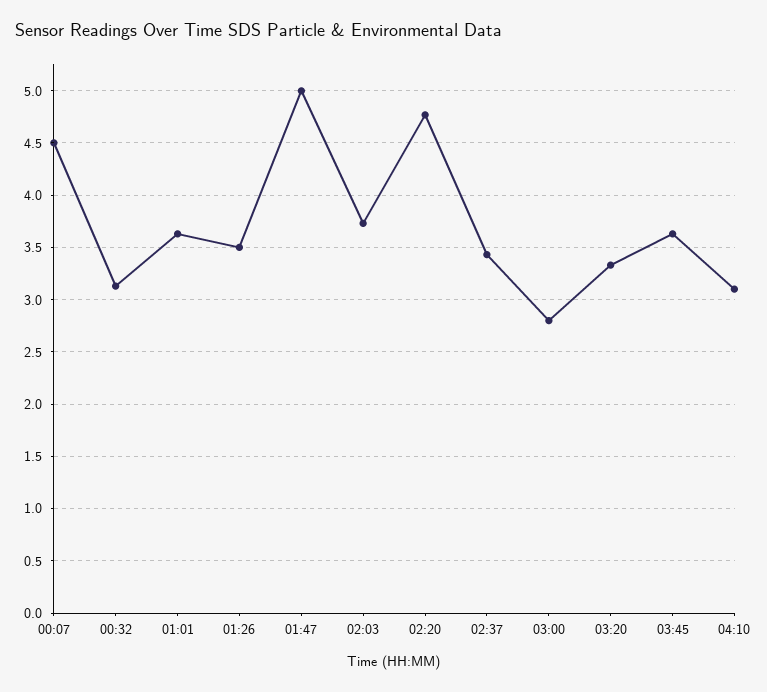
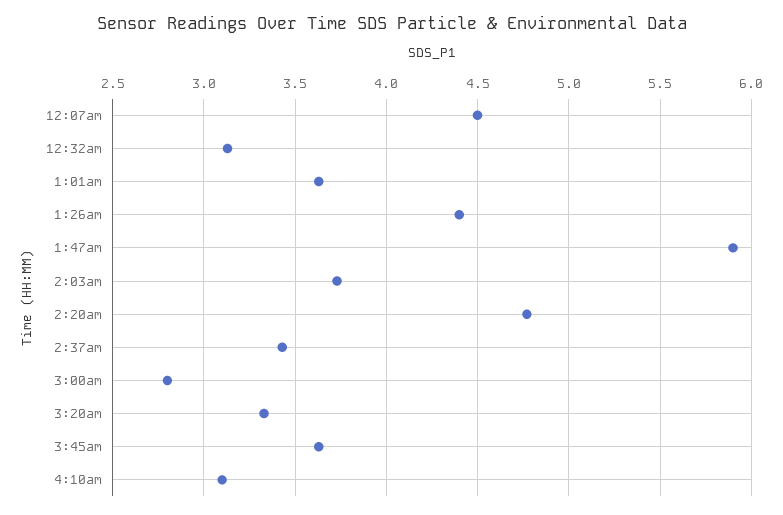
  {
    "00:07": 4.5,
    "00:32": 3.15,
    "01:01": 3.65,
-   "01:26": 3.5,
+   "01:26": 4.4,
-   "01:47": 5,
+   "01:47": 5.9,
    "02:03": 3.75,
    "02:20": 4.75,
    "02:37": 3.45,
    "03:00": 2.8,
    "03:20": 3.35,
    "03:45": 3.65,
    "04:10": 3.1
  }

